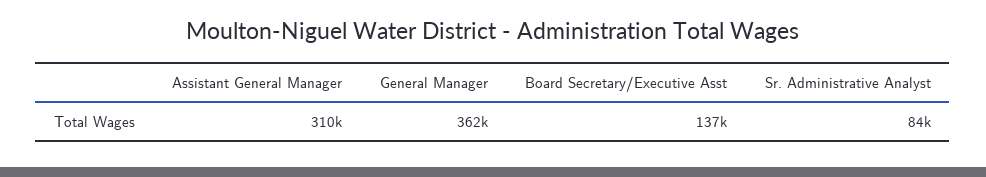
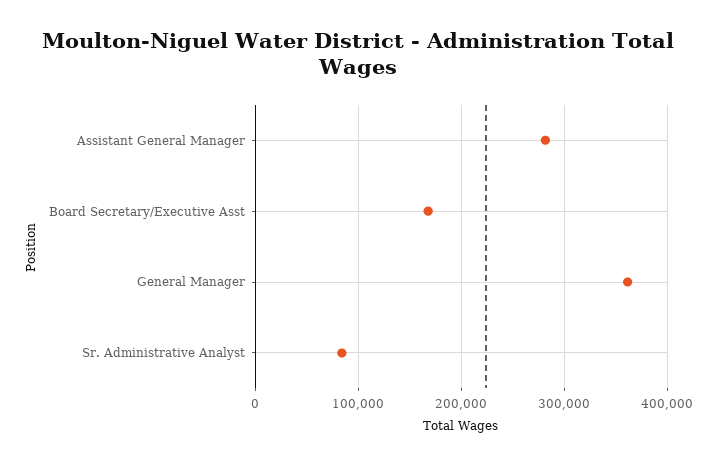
  {
-   "Assistant General Manager": 310000,
+   "Assistant General Manager": 280000,
    "General Manager": 362000,
-   "Board Secretary/Executive Asst": 137000,
+   "Board Secretary/Executive Asst": 170000,
    "Sr. Administrative Analyst": 84000
  }

